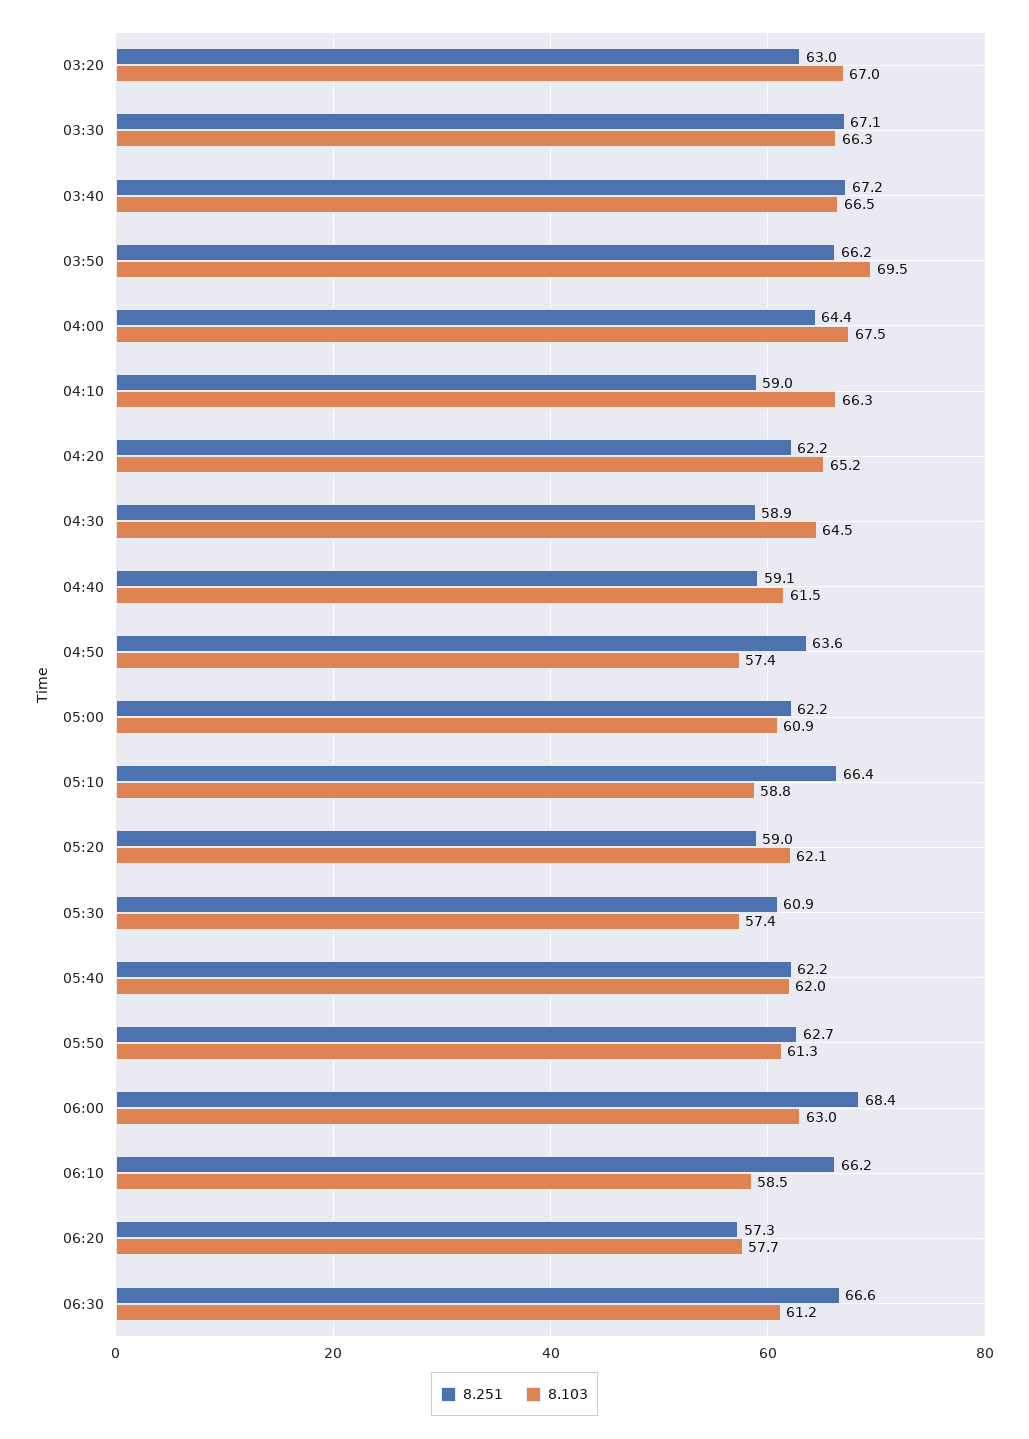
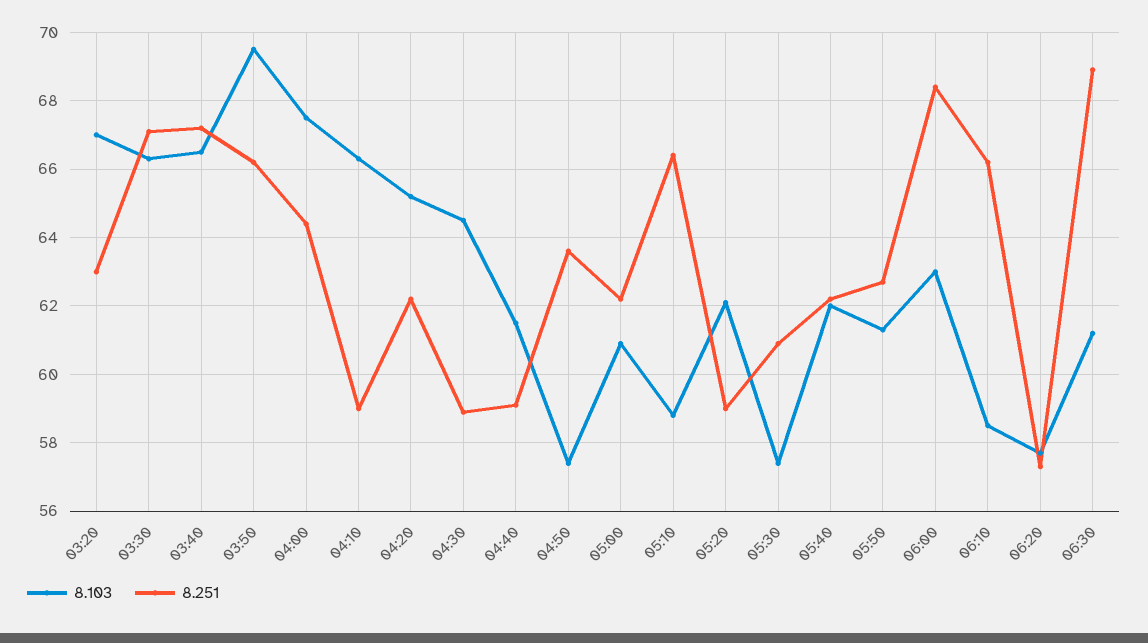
  {
    "8.251": {
      "03:20": 63,
      "03:30": 67.1,
      "03:40": 67.2,
      "03:50": 66.2,
      "04:00": 64.4,
      "04:10": 59,
      "04:20": 62.2,
      "04:30": 58.9,
      "04:40": 59.1,
      "04:50": 63.6,
      "05:00": 62.2,
      "05:10": 66.4,
      "05:20": 59,
      "05:30": 60.9,
      "05:40": 62.2,
      "05:50": 62.7,
      "06:00": 68.4,
      "06:10": 66.2,
      "06:20": 57.3,
-     "06:30": 66.6
+     "06:30": 69
    },
    "8.103": {
      "03:20": 67,
      "03:30": 66.3,
      "03:40": 66.5,
      "03:50": 69.5,
      "04:00": 67.5,
      "04:10": 66.3,
      "04:20": 65.2,
      "04:30": 64.5,
      "04:40": 61.5,
      "04:50": 57.4,
      "05:00": 60.9,
      "05:10": 58.8,
      "05:20": 62.1,
      "05:30": 57.4,
      "05:40": 62,
      "05:50": 61.3,
      "06:00": 63,
      "06:10": 58.5,
      "06:20": 57.7,
      "06:30": 61.2
    }
  }

